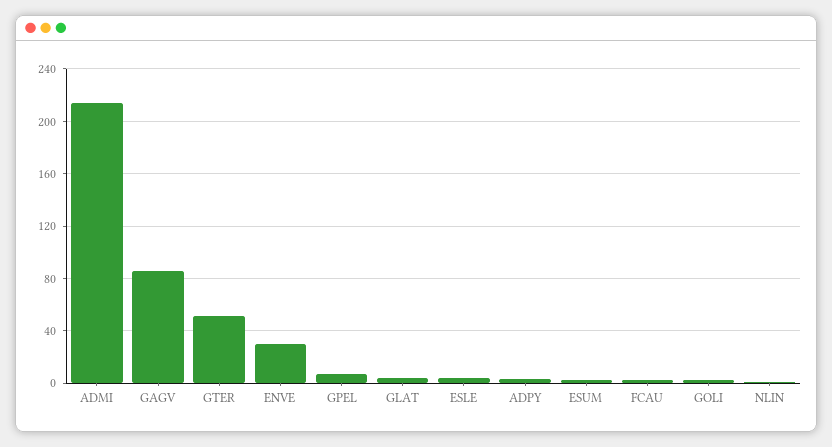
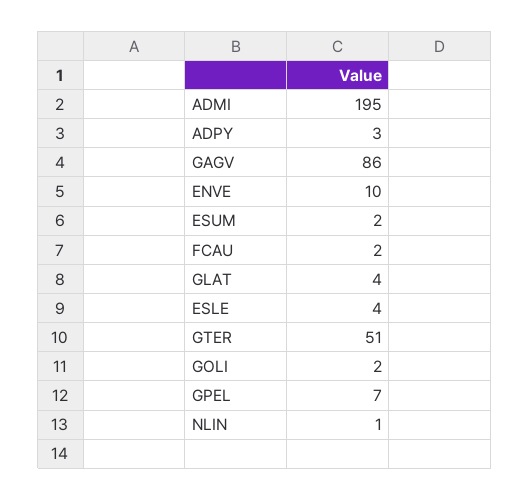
  {
-   "ADMI": 215,
+   "ADMI": 195,
    "GAGV": 86,
    "GTER": 51,
-   "ENVE": 30,
+   "ENVE": 10,
    "GPEL": 7,
    "GLAT": 4,
    "ESLE": 4,
    "ADPY": 3,
    "ESUM": 2,
    "FCAU": 2,
    "GOLI": 2,
    "NLIN": 1
  }

